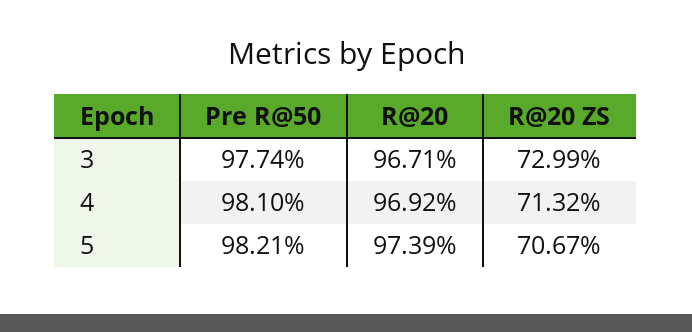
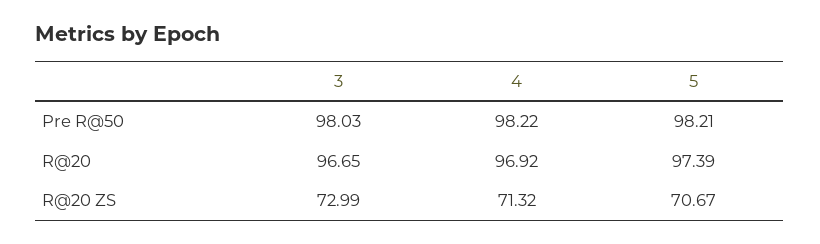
  {
    "Pre R@50": {
-     "3": 97.74,
+     "3": 98.03,
-     "4": 98.1,
+     "4": 98.22,
      "5": 98.21
    },
    "R@20": {
-     "3": 96.71,
+     "3": 96.65,
      "4": 96.92,
      "5": 97.39
    },
    "R@20 ZS": {
      "3": 72.99,
      "4": 71.32,
      "5": 70.67
    }
  }

